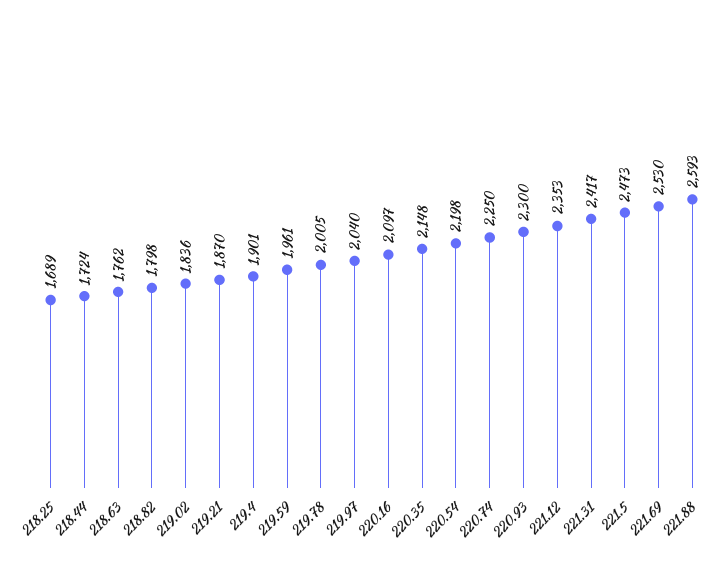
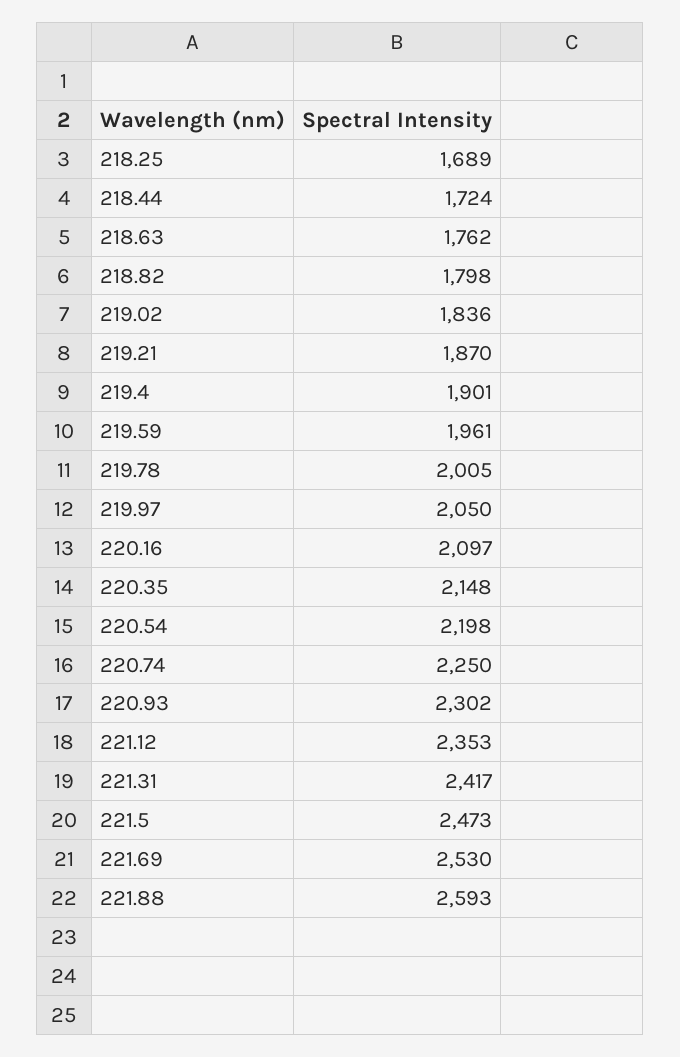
  {
    "218.25": 1689,
    "218.44": 1724,
    "218.63": 1762,
    "218.82": 1798,
    "219.02": 1836,
    "219.21": 1870,
    "219.4": 1901,
    "219.59": 1961,
    "219.78": 2005,
-   "219.97": 2040,
+   "219.97": 2050,
    "220.16": 2097,
    "220.35": 2148,
    "220.54": 2198,
    "220.74": 2250,
-   "220.93": 2300,
+   "220.93": 2302,
    "221.12": 2353,
    "221.31": 2417,
    "221.5": 2473,
    "221.69": 2530,
    "221.88": 2593
  }

